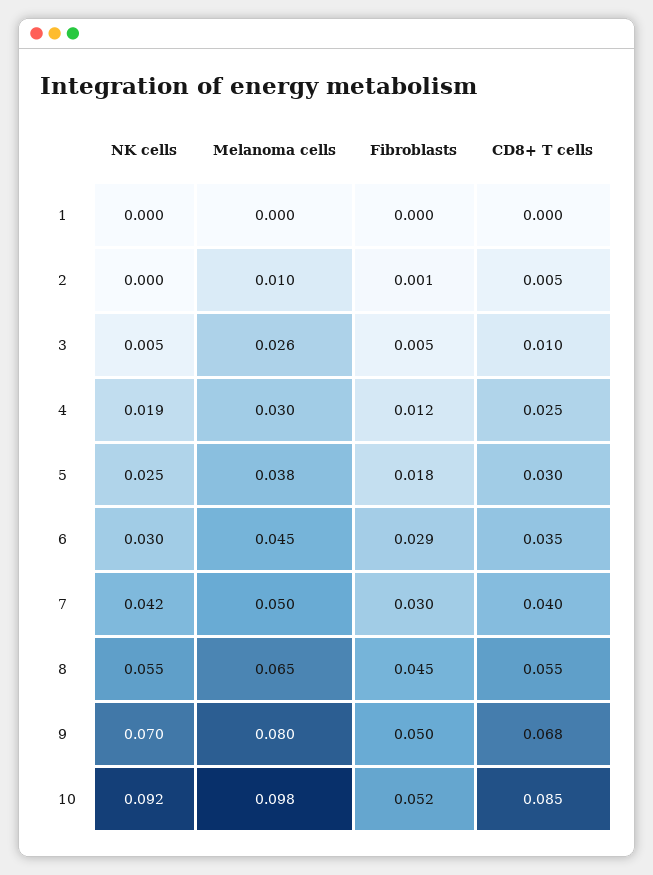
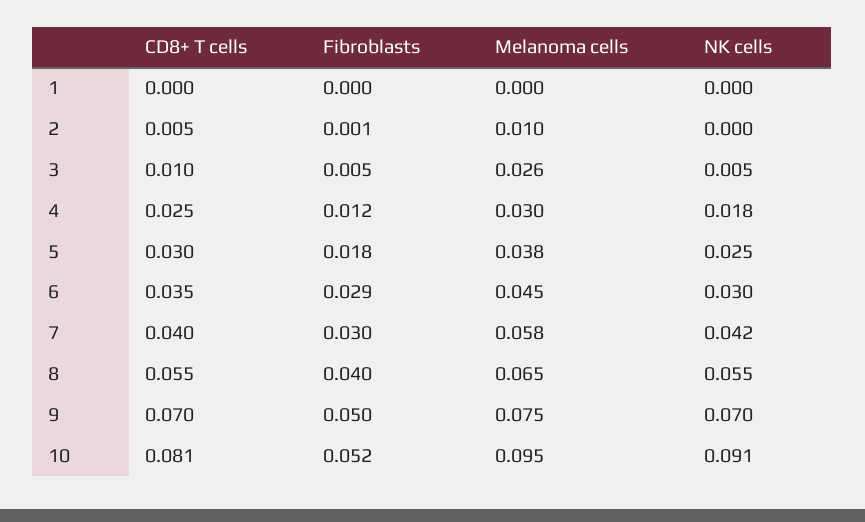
  {
    "NK cells": {
      "1": 0,
      "2": 0,
      "3": 0.005,
-     "4": 0.019,
+     "4": 0.018,
      "5": 0.025,
      "6": 0.03,
      "7": 0.042,
      "8": 0.055,
      "9": 0.07,
-     "10": 0.092
+     "10": 0.091
    },
    "Melanoma cells": {
      "1": 0,
      "2": 0.01,
      "3": 0.026,
      "4": 0.03,
      "5": 0.038,
      "6": 0.045,
-     "7": 0.05,
+     "7": 0.058,
      "8": 0.065,
-     "9": 0.08,
+     "9": 0.075,
-     "10": 0.098
+     "10": 0.095
    },
    "Fibroblasts": {
      "1": 0,
      "2": 0.001,
      "3": 0.005,
      "4": 0.012,
      "5": 0.018,
      "6": 0.029,
      "7": 0.03,
-     "8": 0.045,
+     "8": 0.04,
      "9": 0.05,
      "10": 0.052
    },
    "CD8+ T cells": {
      "1": 0,
      "2": 0.005,
      "3": 0.01,
      "4": 0.025,
      "5": 0.03,
      "6": 0.035,
      "7": 0.04,
      "8": 0.055,
-     "9": 0.068,
+     "9": 0.07,
-     "10": 0.085
+     "10": 0.081
    }
  }

